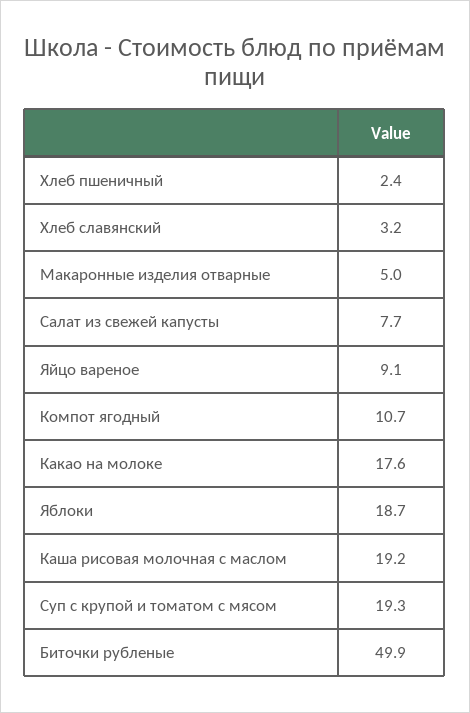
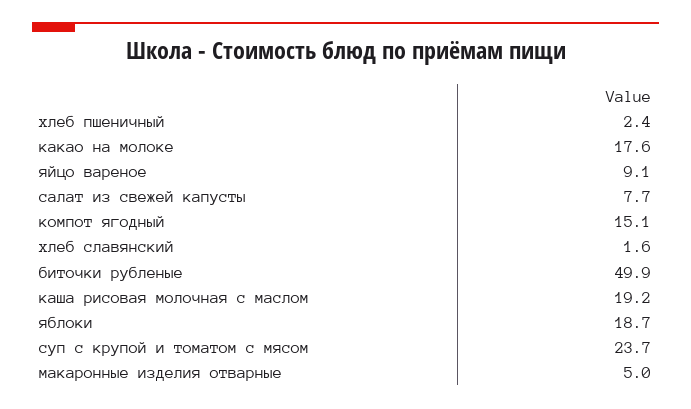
  {
    "Хлеб пшеничный": 2.4,
-   "Хлеб славянский": 3.2,
+   "Хлеб славянский": 1.6,
    "Макаронные изделия отварные": 5,
    "Салат из свежей капусты": 7.7,
    "Яйцо вареное": 9.1,
-   "Компот ягодный": 10.7,
+   "Компот ягодный": 15.1,
    "Какао на молоке": 17.6,
    "Яблоки": 18.7,
    "Каша рисовая молочная с маслом": 19.2,
-   "Суп с крупой и томатом с мясом": 19.3,
+   "Суп с крупой и томатом с мясом": 23.7,
    "Биточки рубленые": 49.9
  }

